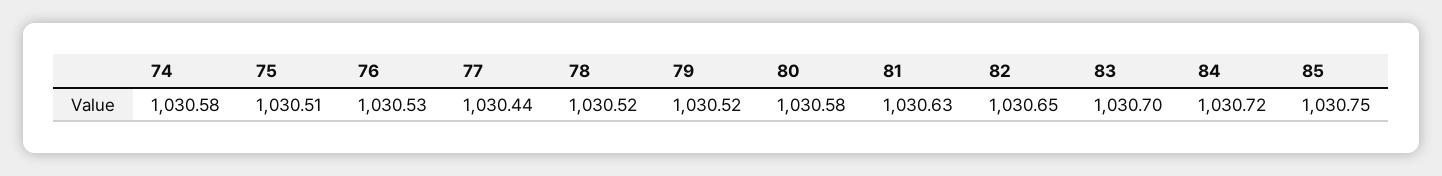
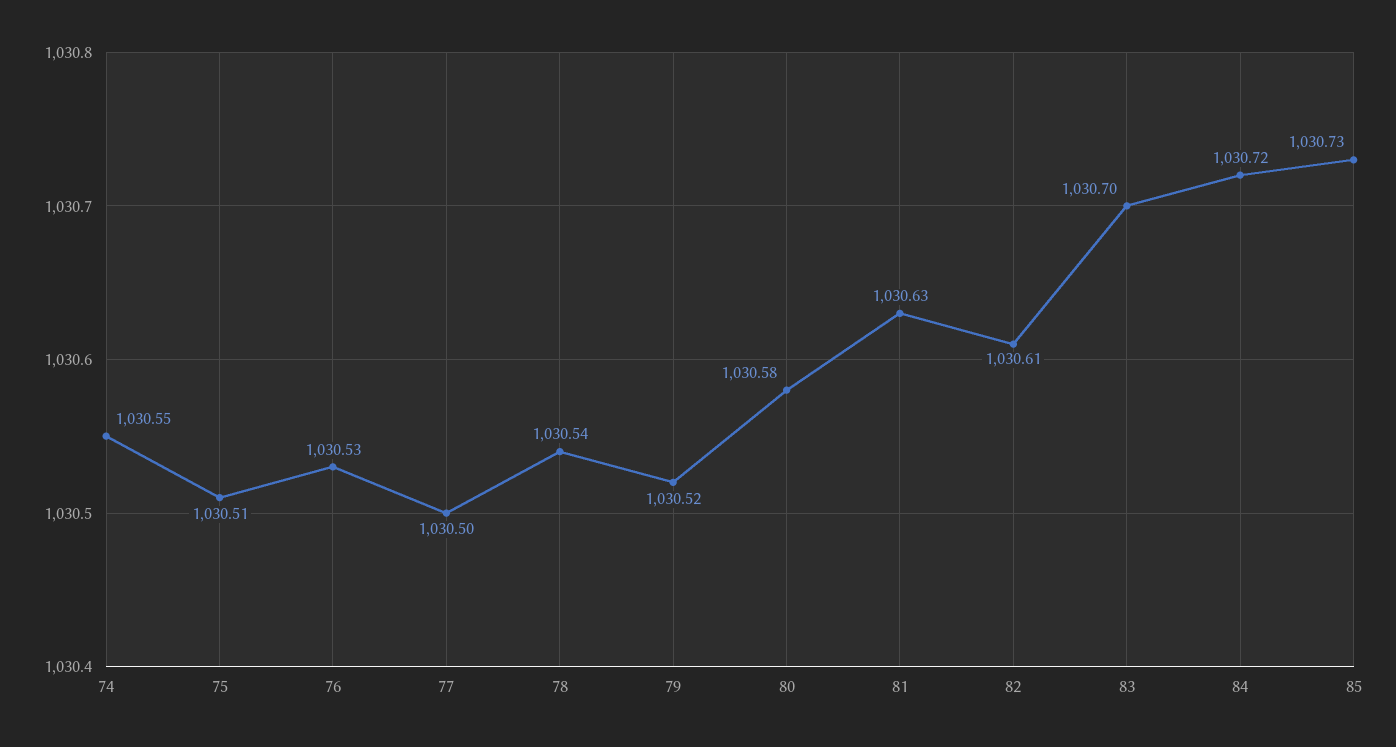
  {
-   "74": 1030.58,
+   "74": 1030.55,
    "75": 1030.51,
    "76": 1030.53,
-   "77": 1030.44,
+   "77": 1030.5,
-   "78": 1030.52,
+   "78": 1030.54,
    "79": 1030.52,
    "80": 1030.58,
    "81": 1030.63,
-   "82": 1030.65,
+   "82": 1030.61,
    "83": 1030.7,
    "84": 1030.72,
-   "85": 1030.75
+   "85": 1030.73
  }

